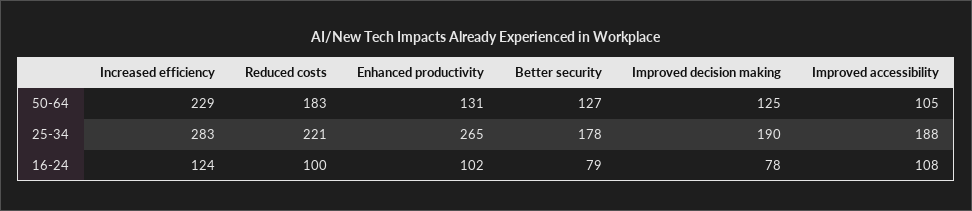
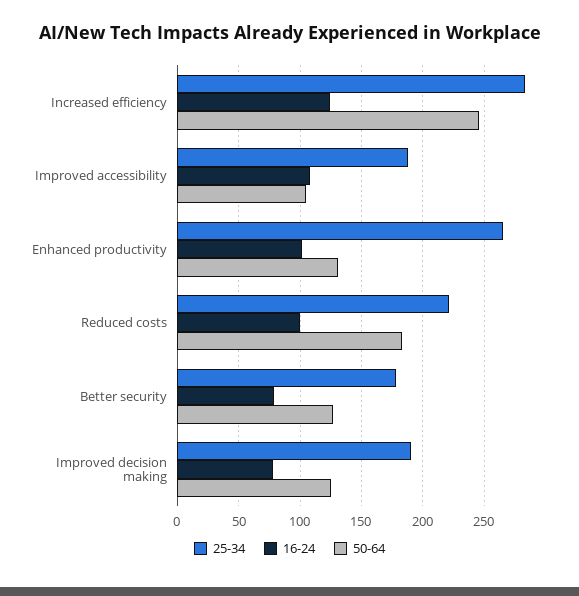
  {
    "50-64": {
-     "Increased efficiency": 229,
+     "Increased efficiency": 245,
      "Reduced costs": 183,
      "Enhanced productivity": 131,
      "Better security": 127,
      "Improved decision making": 125,
      "Improved accessibility": 105
    },
    "25-34": {
      "Increased efficiency": 283,
      "Reduced costs": 221,
      "Enhanced productivity": 265,
      "Better security": 178,
      "Improved decision making": 190,
      "Improved accessibility": 188
    },
    "16-24": {
      "Increased efficiency": 124,
      "Reduced costs": 100,
      "Enhanced productivity": 102,
      "Better security": 79,
      "Improved decision making": 78,
      "Improved accessibility": 108
    }
  }

